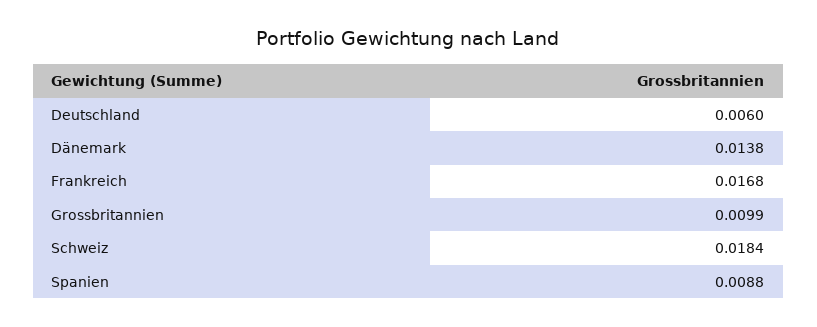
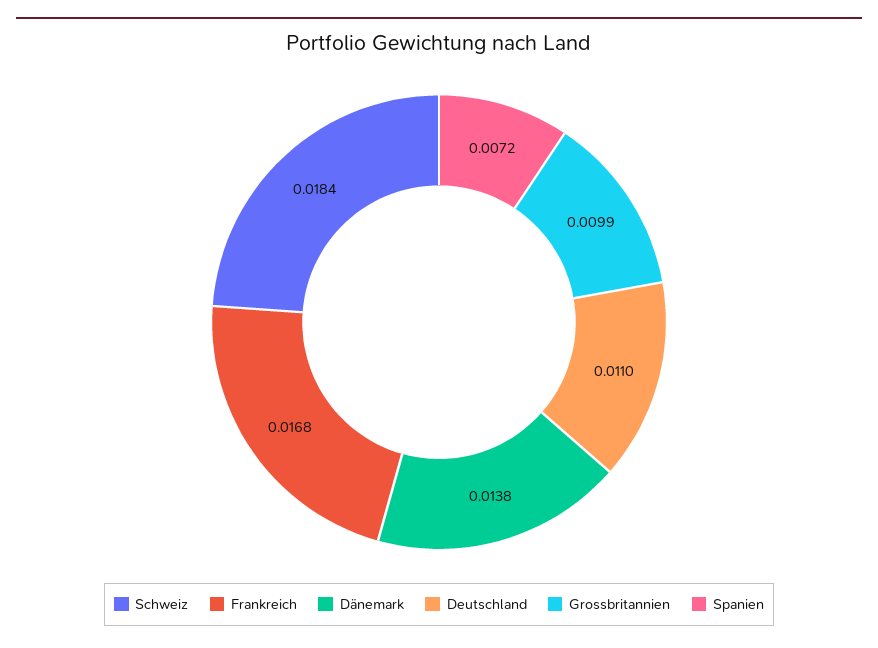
  {
-   "Deutschland": 0.006,
+   "Deutschland": 0.011,
    "Dänemark": 0.0138,
    "Frankreich": 0.0168,
    "Grossbritannien": 0.0099,
    "Schweiz": 0.0184,
-   "Spanien": 0.0088
+   "Spanien": 0.0072
  }

